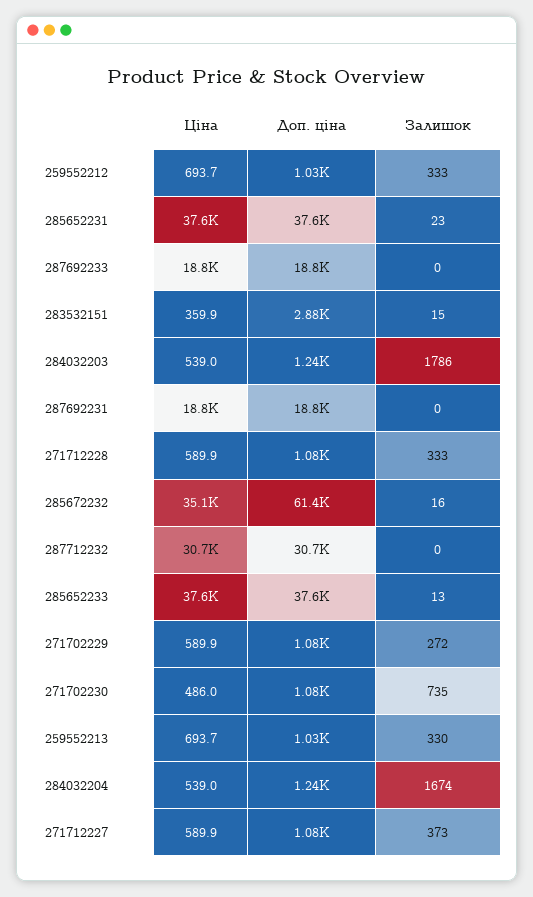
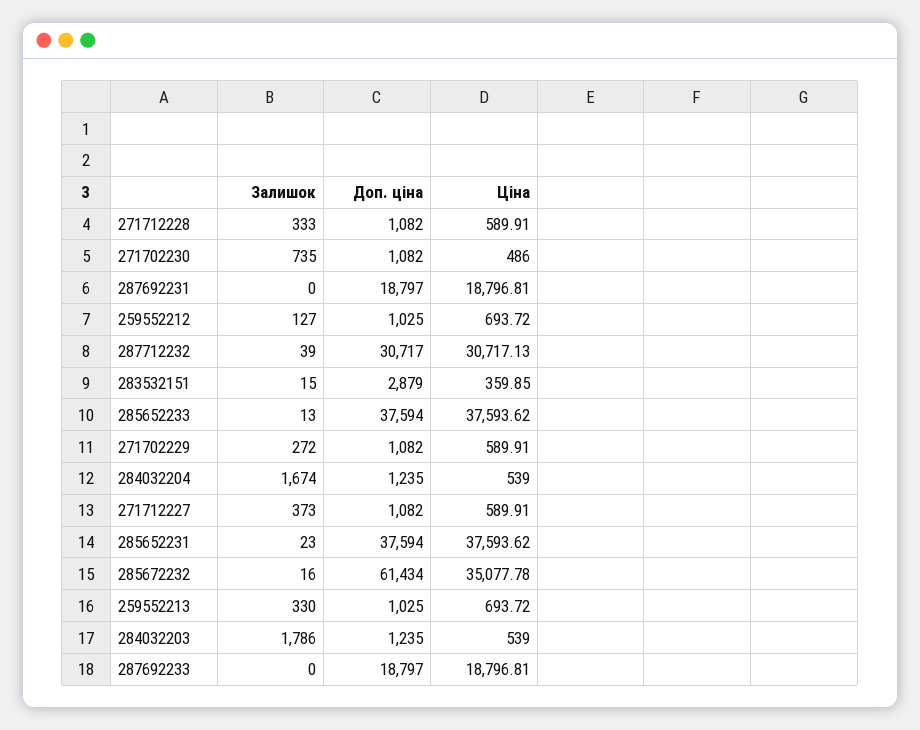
  {
    "Ціна": {
      "259552212": 693.72,
      "285652231": 37593.62,
      "287692233": 18796.81,
      "283532151": 359.85,
      "284032203": 539,
      "287692231": 18796.81,
      "271712228": 589.91,
      "285672232": 35077.78,
      "287712232": 30717.13,
      "285652233": 37593.62,
      "271702229": 589.91,
      "271702230": 486,
      "259552213": 693.72,
      "284032204": 539,
      "271712227": 589.91
    },
    "Доп. ціна": {
      "259552212": 1025,
      "285652231": 37594,
      "287692233": 18797,
      "283532151": 2879,
      "284032203": 1235,
      "287692231": 18797,
      "271712228": 1082,
      "285672232": 61434,
      "287712232": 30717,
      "285652233": 37594,
      "271702229": 1082,
      "271702230": 1082,
      "259552213": 1025,
      "284032204": 1235,
      "271712227": 1082
    },
    "Залишок": {
-     "259552212": 333,
+     "259552212": 127,
      "285652231": 23,
      "287692233": 0,
      "283532151": 15,
      "284032203": 1786,
      "287692231": 0,
      "271712228": 333,
      "285672232": 16,
-     "287712232": 0,
+     "287712232": 39,
      "285652233": 13,
      "271702229": 272,
      "271702230": 735,
      "259552213": 330,
      "284032204": 1674,
      "271712227": 373
    }
  }

